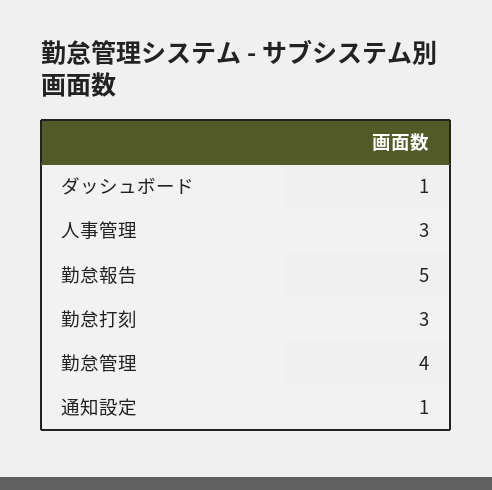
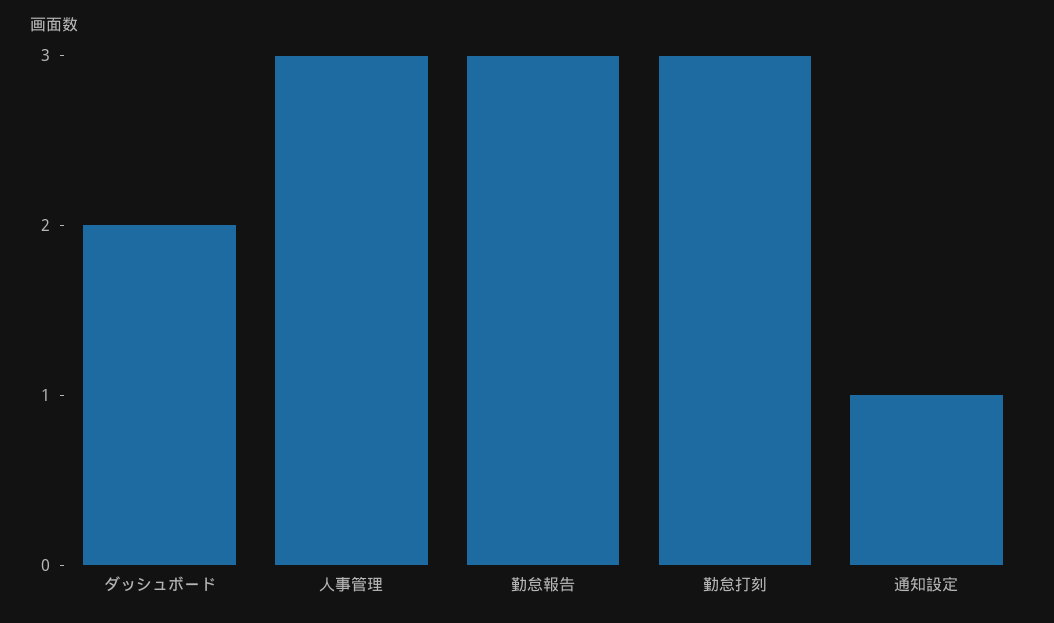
  {
-   "ダッシュボード": 1,
+   "ダッシュボード": 2,
    "人事管理": 3,
-   "勤怠報告": 5,
+   "勤怠報告": 3,
    "勤怠打刻": 3,
-   "勤怠管理": 4,
    "通知設定": 1
  }

